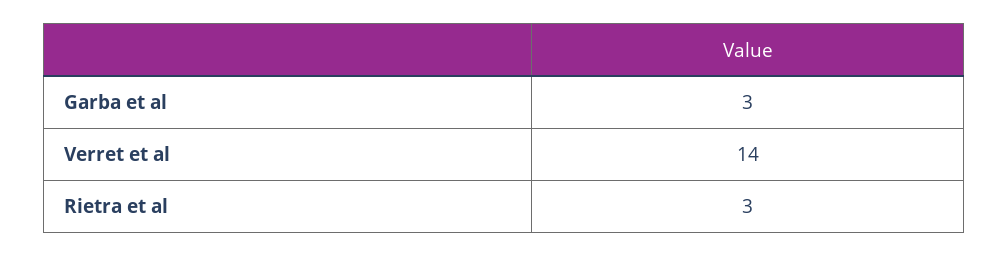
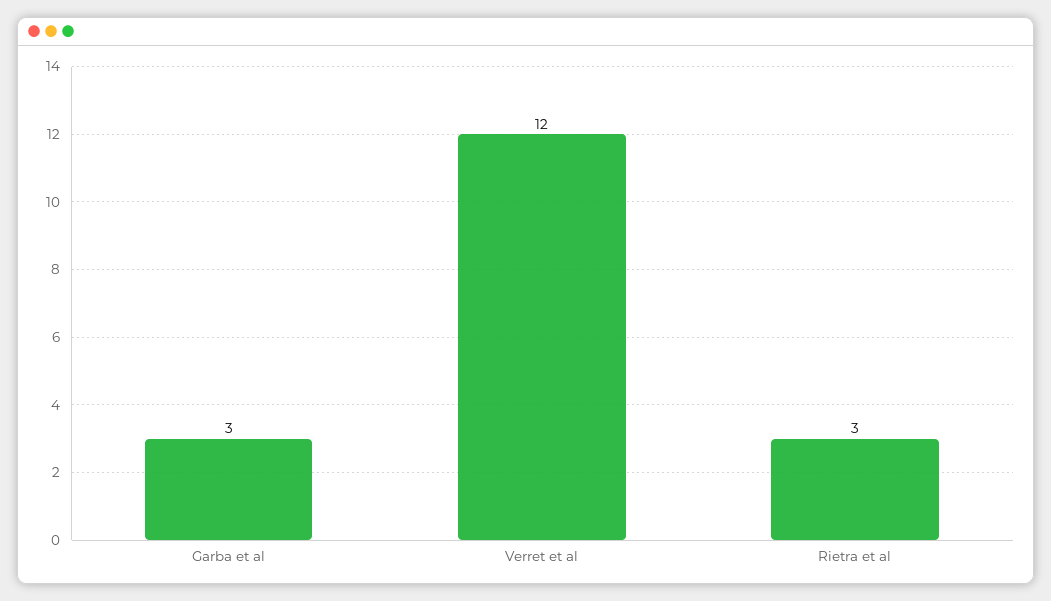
  {
    "Garba et al": 3,
-   "Verret et al": 14,
+   "Verret et al": 12,
    "Rietra et al": 3
  }

